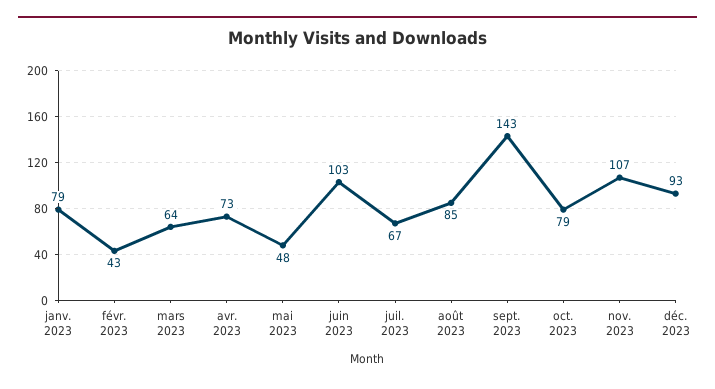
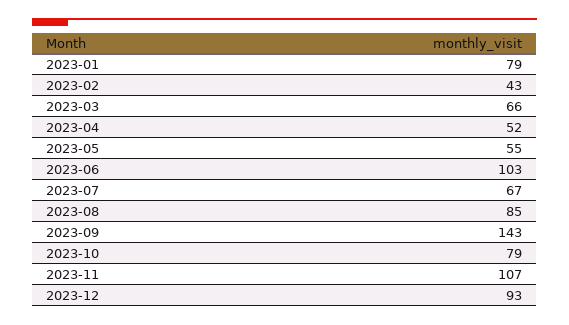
  {
    "janv. 2023": 79,
    "févr. 2023": 43,
-   "mars 2023": 64,
+   "mars 2023": 66,
-   "avr. 2023": 73,
+   "avr. 2023": 52,
-   "mai 2023": 48,
+   "mai 2023": 55,
    "juin 2023": 103,
    "juil. 2023": 67,
    "août 2023": 85,
    "sept. 2023": 143,
    "oct. 2023": 79,
    "nov. 2023": 107,
    "déc. 2023": 93
  }

